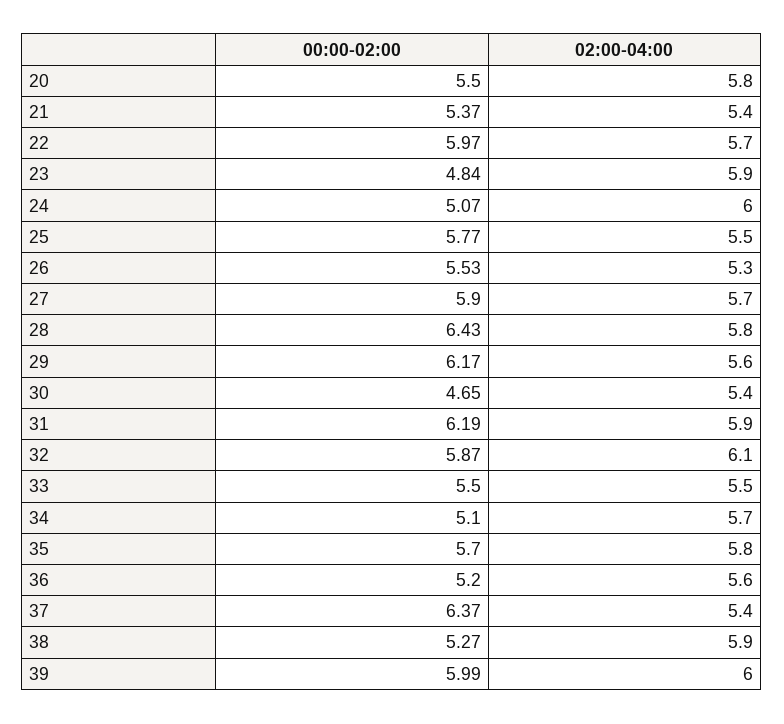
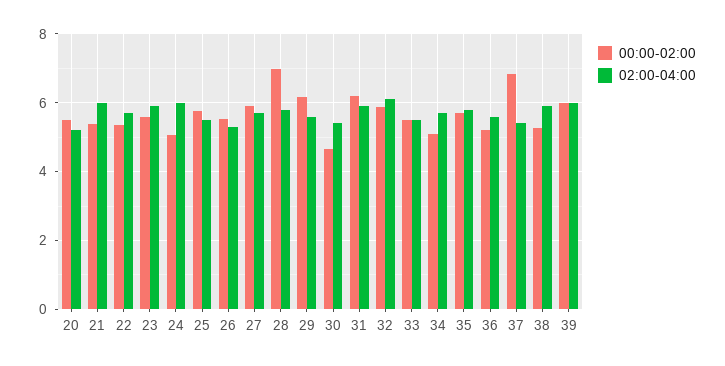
  {
    "00:00-02:00": {
      "20": 5.5,
      "21": 5.37,
-     "22": 5.97,
+     "22": 5.4,
-     "23": 4.84,
+     "23": 5.6,
      "24": 5.07,
      "25": 5.77,
      "26": 5.53,
      "27": 5.9,
-     "28": 6.43,
+     "28": 7,
      "29": 6.17,
      "30": 4.65,
      "31": 6.19,
      "32": 5.87,
      "33": 5.5,
      "34": 5.1,
      "35": 5.7,
      "36": 5.2,
-     "37": 6.37,
+     "37": 6.8,
      "38": 5.27,
      "39": 5.99
    },
    "02:00-04:00": {
-     "20": 5.8,
+     "20": 5.2,
-     "21": 5.4,
+     "21": 6,
      "22": 5.7,
      "23": 5.9,
      "24": 6,
      "25": 5.5,
      "26": 5.3,
      "27": 5.7,
      "28": 5.8,
      "29": 5.6,
      "30": 5.4,
      "31": 5.9,
      "32": 6.1,
      "33": 5.5,
      "34": 5.7,
      "35": 5.8,
      "36": 5.6,
      "37": 5.4,
      "38": 5.9,
      "39": 6
    }
  }

